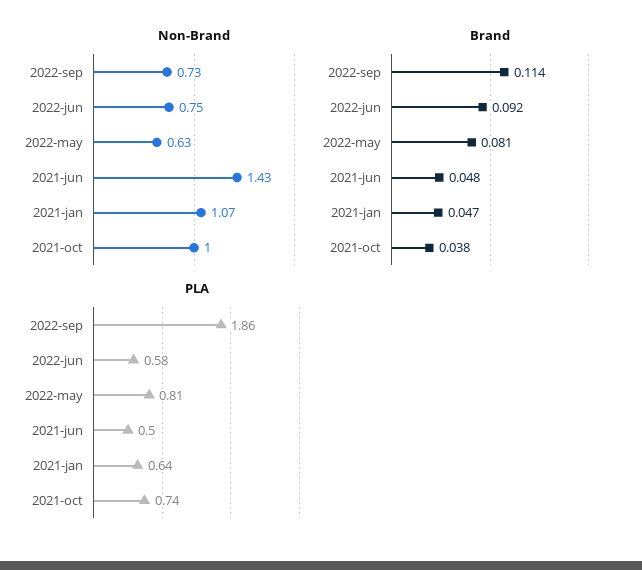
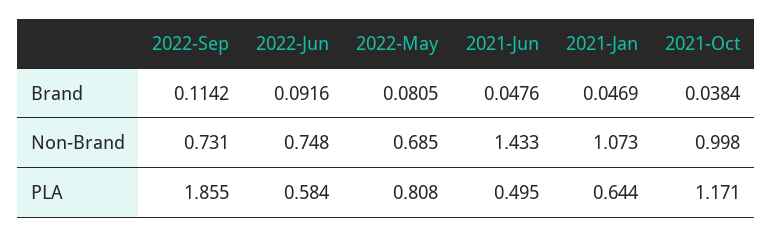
  {
    "Non-Brand": {
      "2022-sep": 0.731,
      "2022-jun": 0.748,
-     "2022-may": 0.63,
+     "2022-may": 0.685,
      "2021-jun": 1.433,
      "2021-jan": 1.073,
      "2021-oct": 0.998
    },
    "Brand": {
      "2022-sep": 0.1142,
      "2022-jun": 0.0916,
      "2022-may": 0.0805,
      "2021-jun": 0.0476,
      "2021-jan": 0.0469,
      "2021-oct": 0.0384
    },
    "PLA": {
      "2022-sep": 1.855,
      "2022-jun": 0.584,
      "2022-may": 0.808,
      "2021-jun": 0.495,
      "2021-jan": 0.644,
-     "2021-oct": 0.74
+     "2021-oct": 1.171
    }
  }

